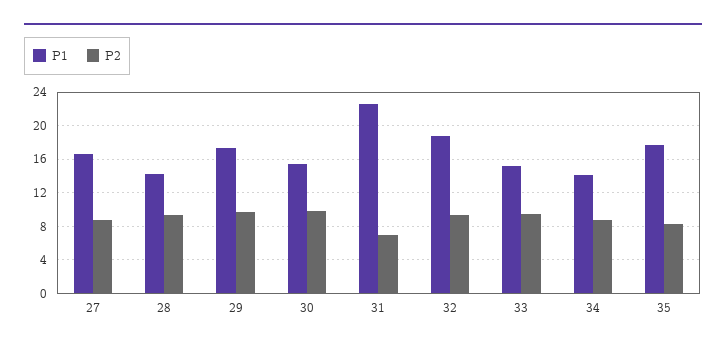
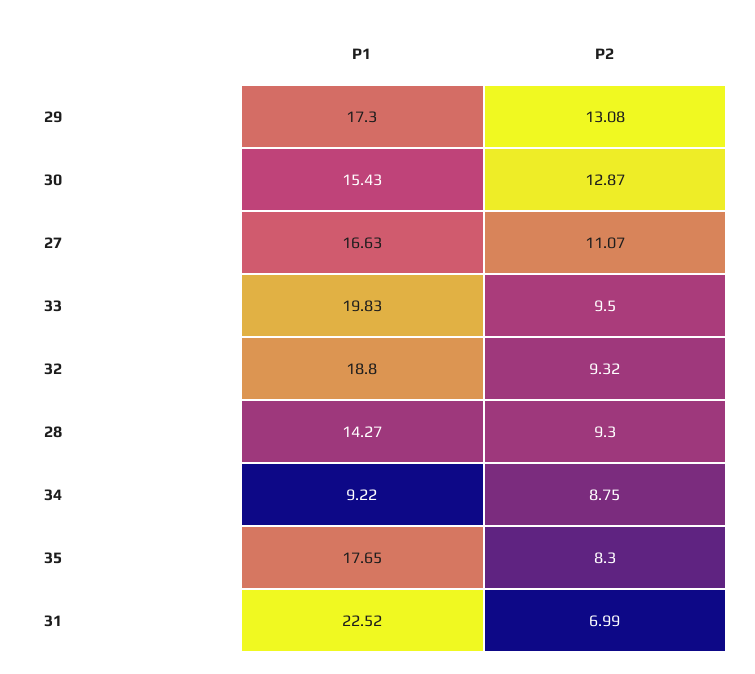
  {
    "P1": {
      "27": 16.63,
      "28": 14.27,
      "29": 17.3,
      "30": 15.43,
      "31": 22.52,
      "32": 18.8,
-     "33": 15,
+     "33": 19.83,
-     "34": 14,
+     "34": 9.22,
      "35": 17.65
    },
    "P2": {
-     "27": 9,
+     "27": 11.07,
      "28": 9.3,
-     "29": 10,
+     "29": 13.08,
-     "30": 10,
+     "30": 12.87,
      "31": 6.99,
      "32": 9.32,
      "33": 9.5,
      "34": 8.75,
      "35": 8.3
    }
  }

